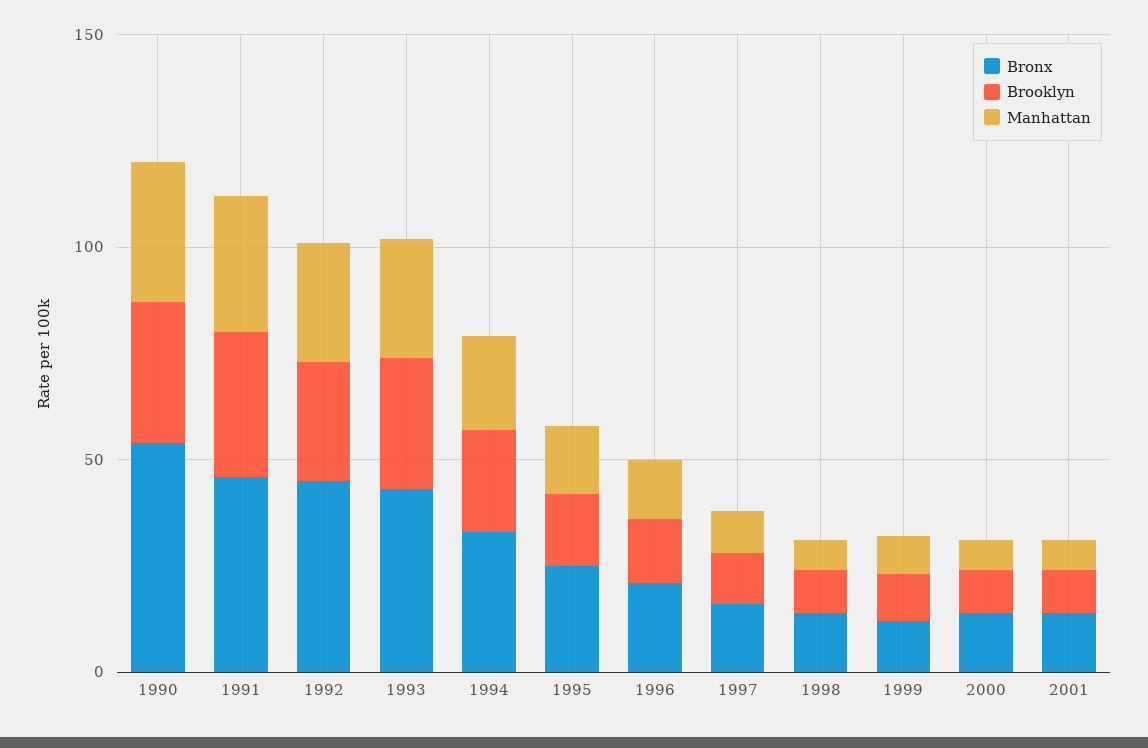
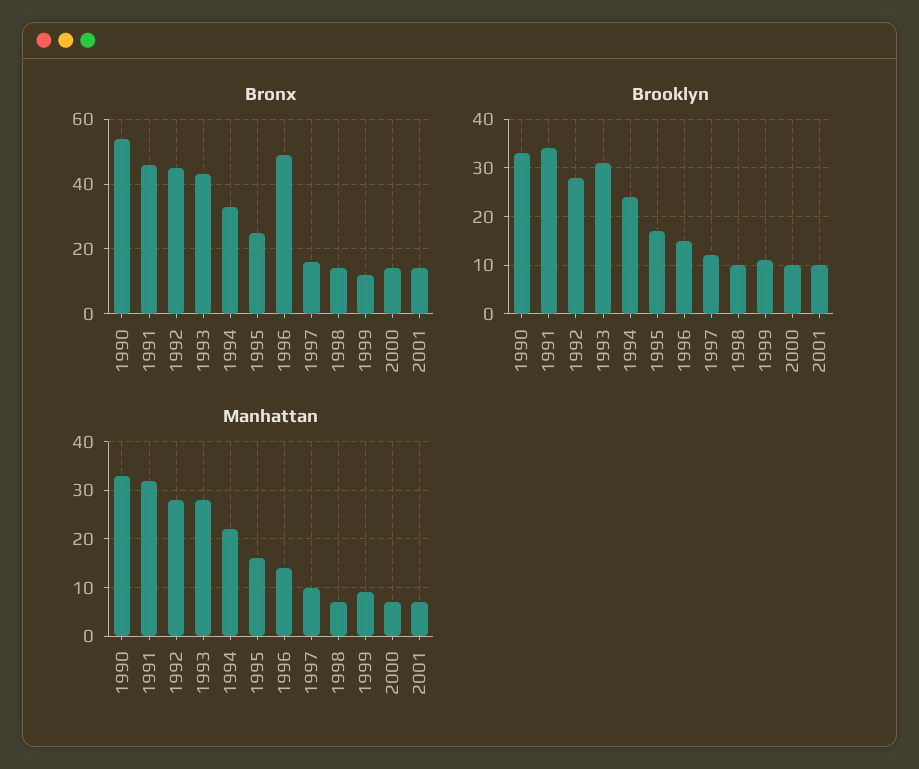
  {
    "Bronx": {
      "1990": 55,
      "1991": 45,
      "1992": 45,
      "1993": 45,
      "1994": 35,
      "1995": 25,
-     "1996": 20,
+     "1996": 50,
      "1997": 15,
      "1998": 15,
      "1999": 10,
      "2000": 15,
      "2001": 15
    },
    "Brooklyn": {
      "1990": 35,
      "1991": 35,
      "1992": 30,
      "1993": 30,
      "1994": 25,
      "1995": 15,
      "1996": 15,
      "1997": 10,
      "1998": 10,
      "1999": 10,
      "2000": 10,
      "2001": 10
    },
    "Manhattan": {
      "1990": 35,
      "1991": 30,
      "1992": 30,
      "1993": 30,
      "1994": 20,
      "1995": 15,
      "1996": 15,
      "1997": 10,
      "1998": 5,
      "1999": 10,
      "2000": 5,
      "2001": 5
    }
  }

